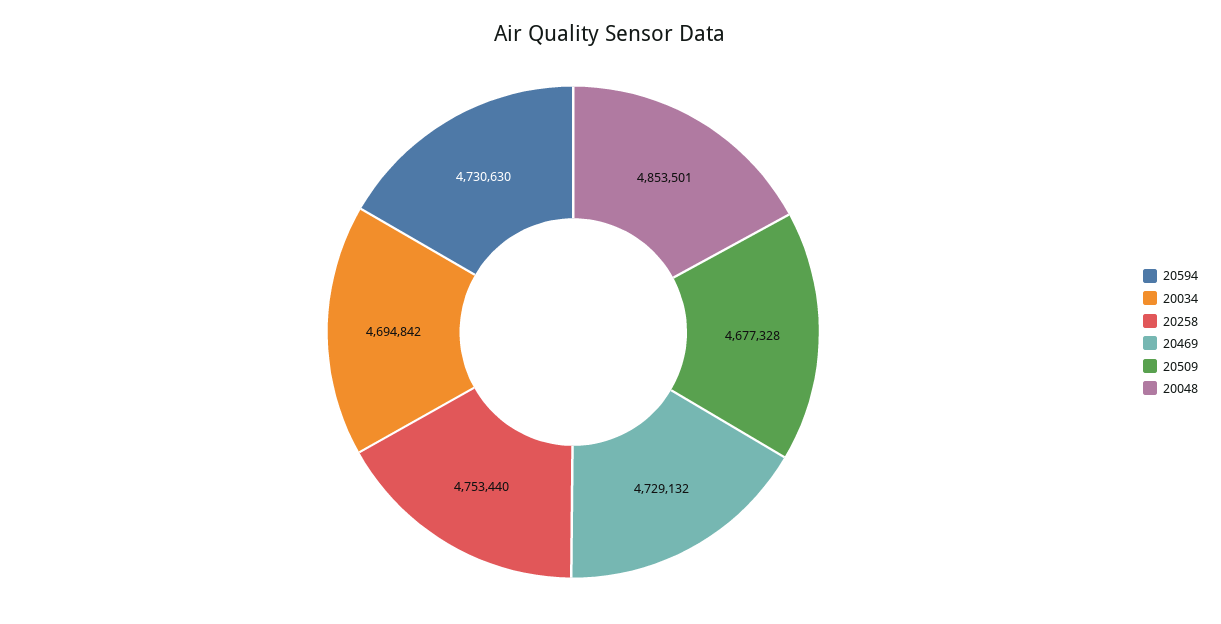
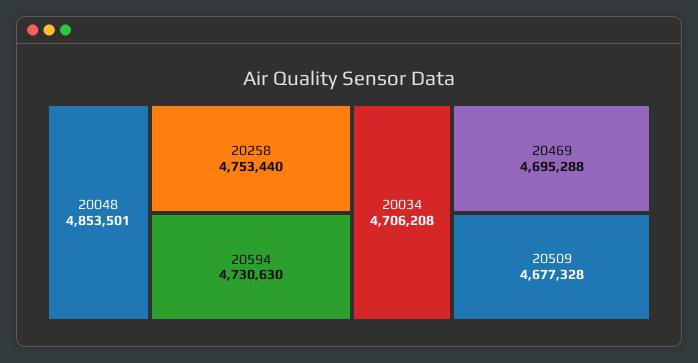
  {
    "20594": 4730630,
-   "20034": 4694842,
+   "20034": 4706208,
    "20258": 4753440,
-   "20469": 4729132,
+   "20469": 4695288,
    "20509": 4677328,
    "20048": 4853501
  }

